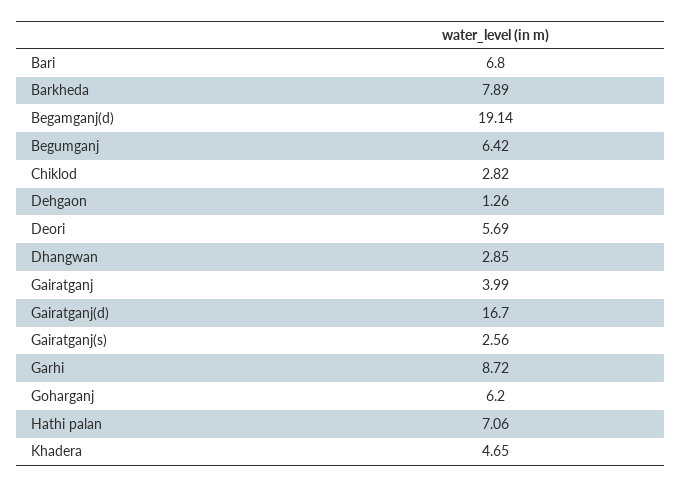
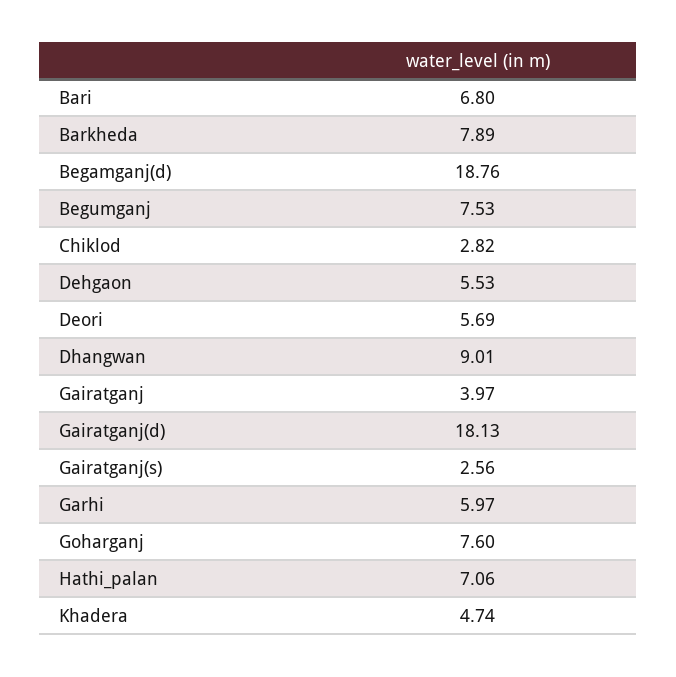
  {
    "Bari": 6.8,
    "Barkheda": 7.89,
-   "Begamganj(d)": 19.14,
+   "Begamganj(d)": 18.76,
-   "Begumganj": 6.42,
+   "Begumganj": 7.53,
    "Chiklod": 2.82,
-   "Dehgaon": 1.26,
+   "Dehgaon": 5.53,
    "Deori": 5.69,
-   "Dhangwan": 2.85,
+   "Dhangwan": 9.01,
-   "Gairatganj": 3.99,
+   "Gairatganj": 3.97,
-   "Gairatganj(d)": 16.7,
+   "Gairatganj(d)": 18.13,
    "Gairatganj(s)": 2.56,
-   "Garhi": 8.72,
+   "Garhi": 5.97,
-   "Goharganj": 6.2,
+   "Goharganj": 7.6,
    "Hathi palan": 7.06,
-   "Khadera": 4.65
+   "Khadera": 4.74
  }

